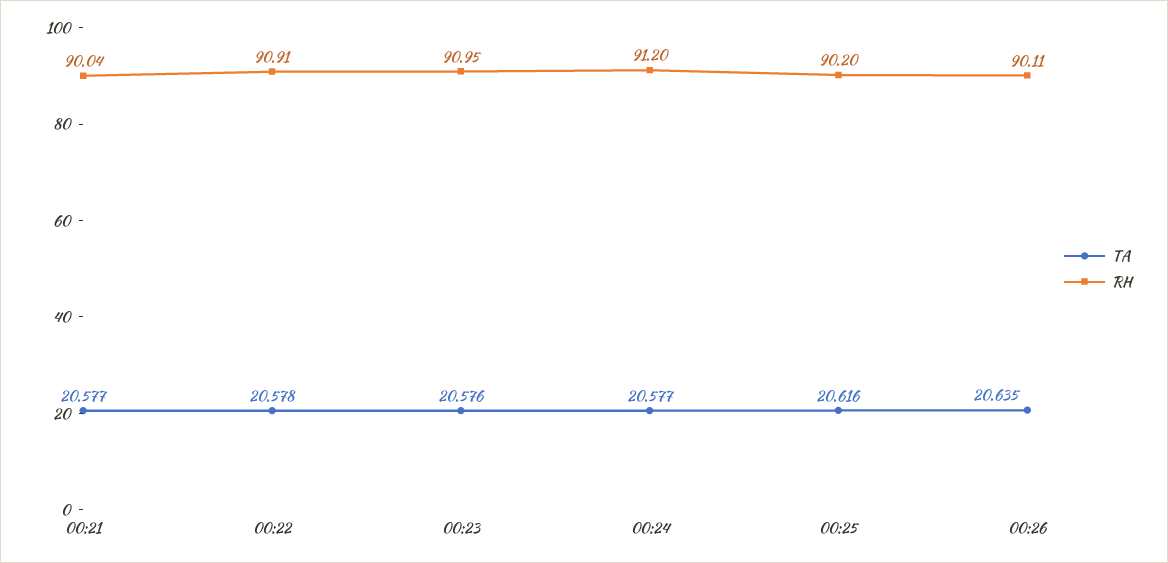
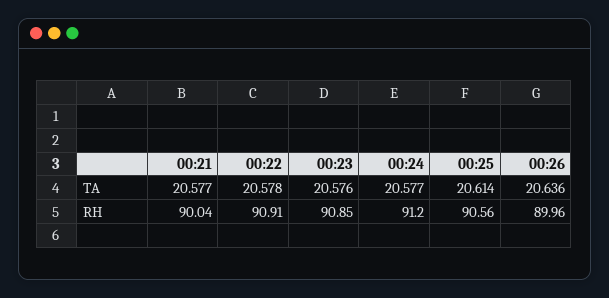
  {
    "TA": {
      "00:21": 20.577,
      "00:22": 20.578,
      "00:23": 20.576,
      "00:24": 20.577,
-     "00:25": 20.616,
+     "00:25": 20.614,
-     "00:26": 20.635
+     "00:26": 20.636
    },
    "RH": {
      "00:21": 90.04,
      "00:22": 90.91,
-     "00:23": 90.95,
+     "00:23": 90.85,
      "00:24": 91.2,
-     "00:25": 90.2,
+     "00:25": 90.56,
-     "00:26": 90.11
+     "00:26": 89.96
    }
  }

